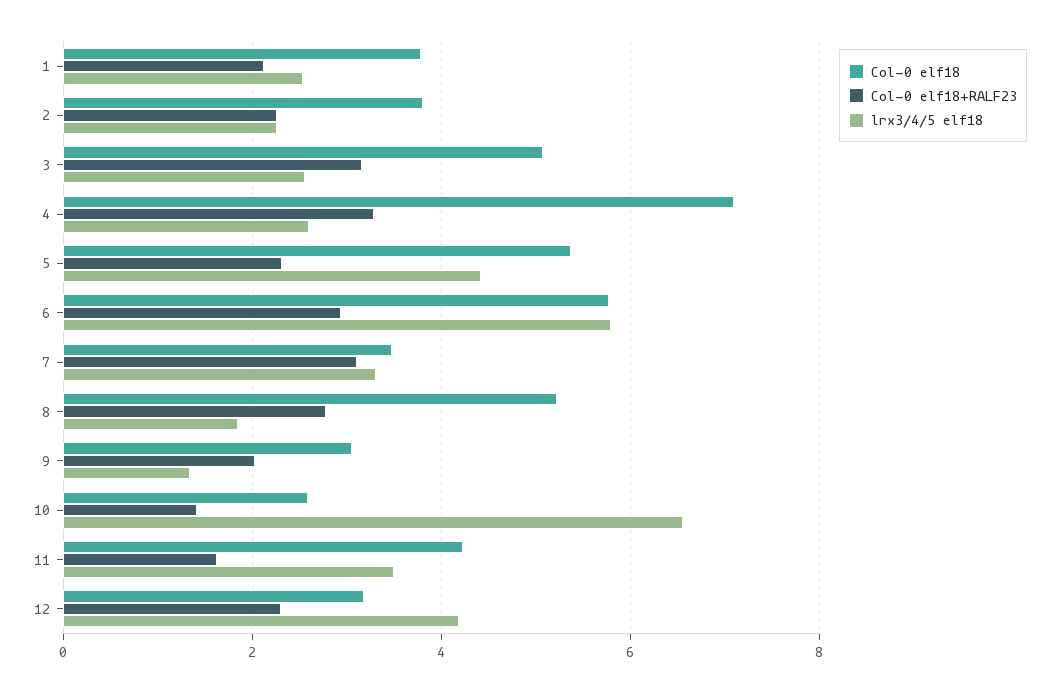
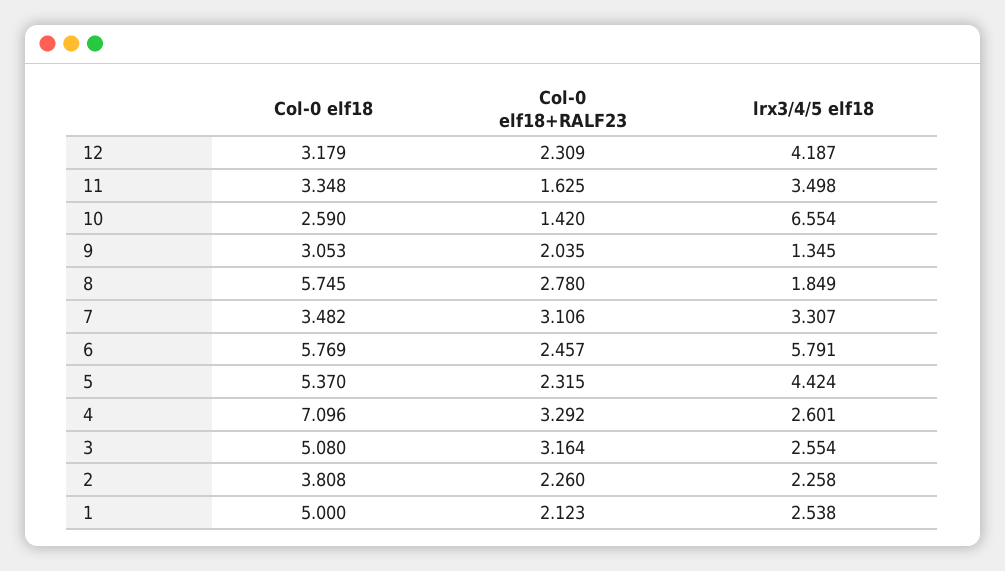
  {
    "Col-0 elf18": {
-     "1": 3.8,
+     "1": 5,
      "2": 3.808,
      "3": 5.08,
      "4": 7.096,
      "5": 5.37,
      "6": 5.769,
      "7": 3.482,
-     "8": 5.2,
+     "8": 5.745,
      "9": 3.053,
      "10": 2.59,
-     "11": 4.2,
+     "11": 3.348,
      "12": 3.179
    },
    "Col-0 elf18+RALF23": {
      "1": 2.123,
      "2": 2.26,
      "3": 3.164,
      "4": 3.292,
      "5": 2.315,
-     "6": 3,
+     "6": 2.457,
      "7": 3.106,
      "8": 2.78,
      "9": 2.035,
      "10": 1.42,
      "11": 1.625,
      "12": 2.309
    },
    "lrx3/4/5 elf18": {
      "1": 2.538,
      "2": 2.258,
      "3": 2.554,
      "4": 2.601,
      "5": 4.424,
      "6": 5.791,
      "7": 3.307,
      "8": 1.849,
      "9": 1.345,
      "10": 6.554,
      "11": 3.498,
      "12": 4.187
    }
  }

